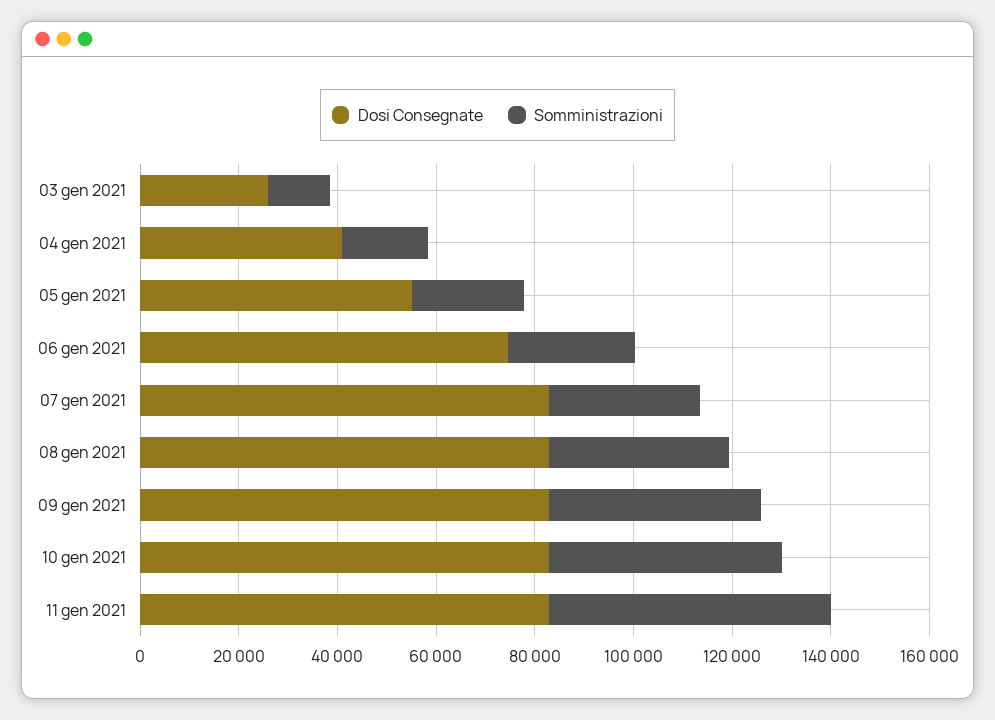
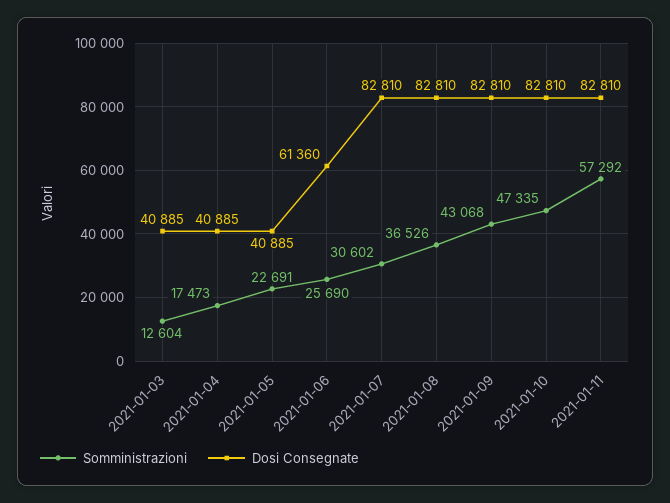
  {
    "Dosi Consegnate": {
-     "03 gen 2021": 25000,
+     "03 gen 2021": 40885,
      "04 gen 2021": 40885,
-     "05 gen 2021": 55000,
+     "05 gen 2021": 40885,
-     "06 gen 2021": 75000,
+     "06 gen 2021": 61360,
      "07 gen 2021": 82810,
      "08 gen 2021": 82810,
      "09 gen 2021": 82810,
      "10 gen 2021": 82810,
      "11 gen 2021": 82810
    },
    "Somministrazioni": {
      "03 gen 2021": 12604,
      "04 gen 2021": 17473,
      "05 gen 2021": 22691,
      "06 gen 2021": 25690,
      "07 gen 2021": 30602,
      "08 gen 2021": 36526,
      "09 gen 2021": 43068,
      "10 gen 2021": 47335,
      "11 gen 2021": 57292
    }
  }

